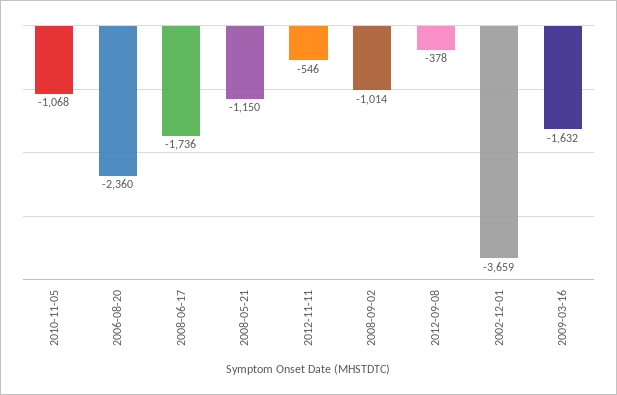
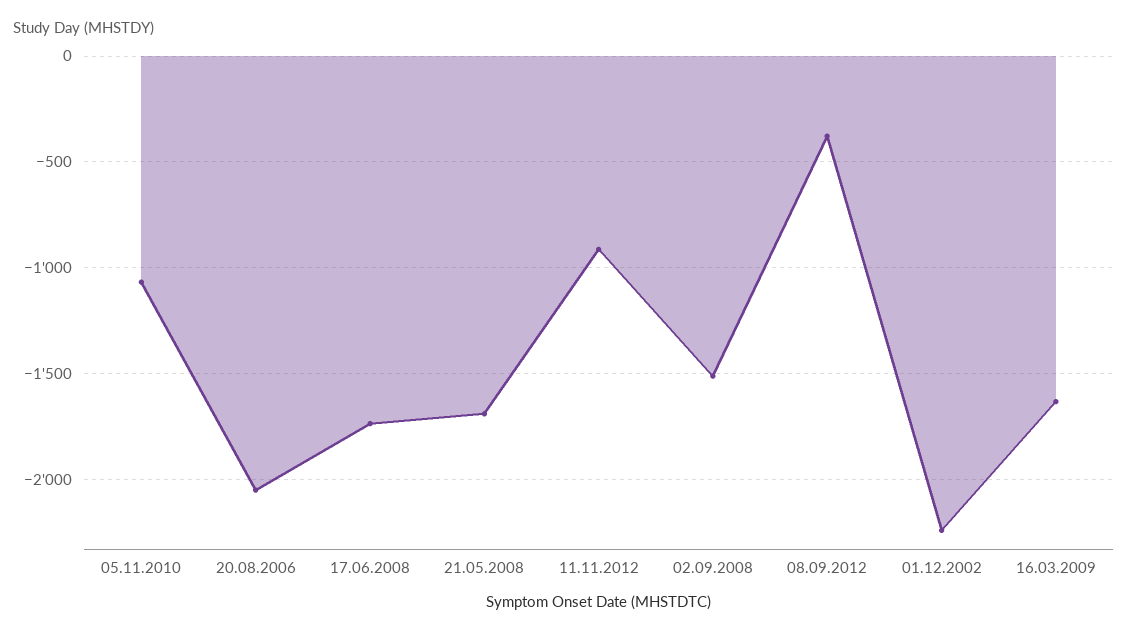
  {
    "2010-11-05": -1068,
-   "2006-08-20": -2360,
+   "2006-08-20": -2050,
    "2008-06-17": -1736,
-   "2008-05-21": -1150,
+   "2008-05-21": -1700,
-   "2012-11-11": -546,
+   "2012-11-11": -900,
-   "2008-09-02": -1014,
+   "2008-09-02": -1500,
    "2012-09-08": -378,
-   "2002-12-01": -3659,
+   "2002-12-01": -2250,
    "2009-03-16": -1632
  }

